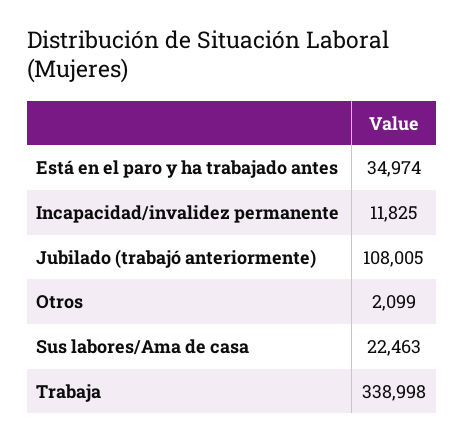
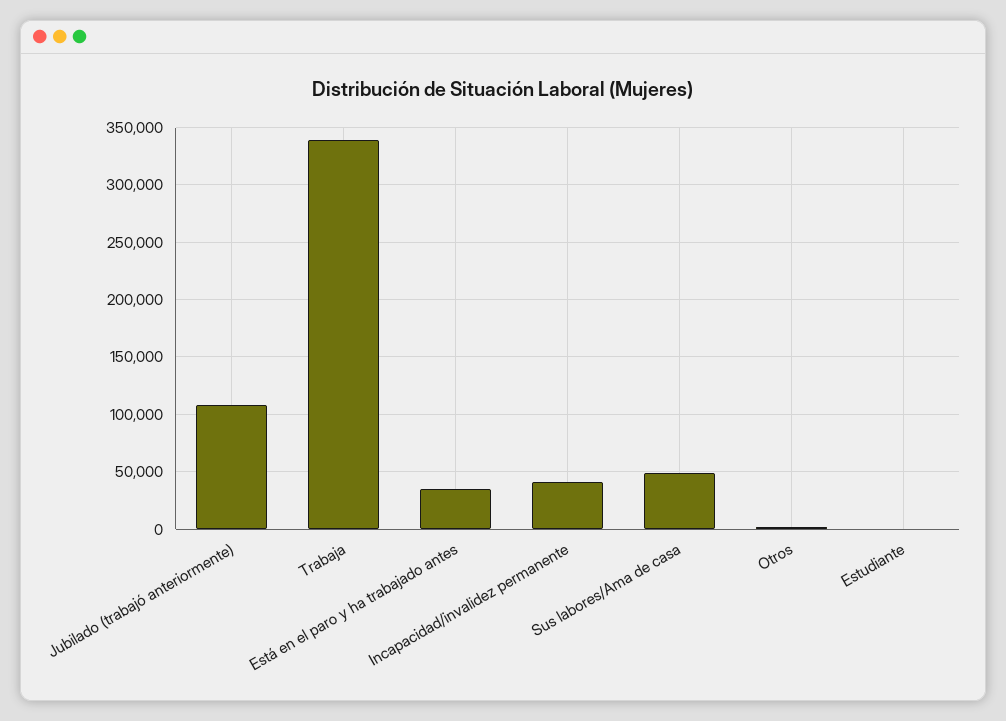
  {
    "Está en el paro y ha trabajado antes": 34974,
-   "Incapacidad/invalidez permanente": 11825,
+   "Incapacidad/invalidez permanente": 40000,
    "Jubilado (trabajó anteriormente)": 108005,
    "Otros": 2099,
-   "Sus labores/Ama de casa": 22463,
+   "Sus labores/Ama de casa": 50000,
-   "Trabaja": 338998
+   "Trabaja": 338998,
+   "Estudiante": 0
  }

